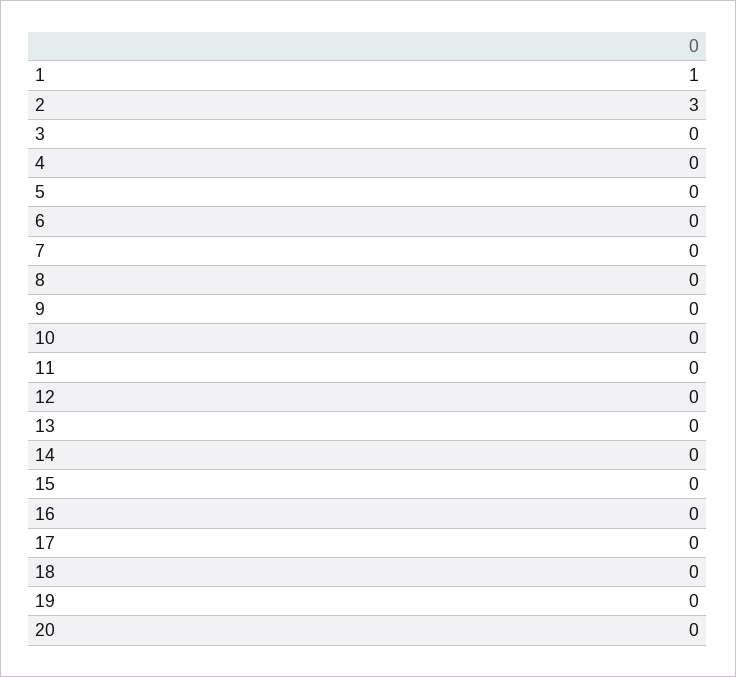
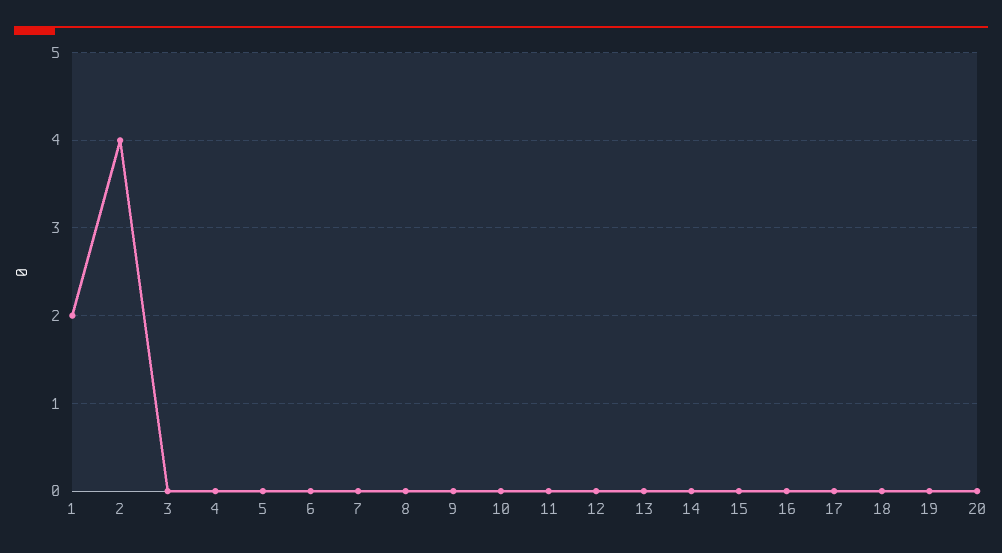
  {
-   "1": 1,
+   "1": 2,
-   "2": 3,
+   "2": 4,
    "3": 0,
    "4": 0,
    "5": 0,
    "6": 0,
    "7": 0,
    "8": 0,
    "9": 0,
    "10": 0,
    "11": 0,
    "12": 0,
    "13": 0,
    "14": 0,
    "15": 0,
    "16": 0,
    "17": 0,
    "18": 0,
    "19": 0,
    "20": 0
  }

